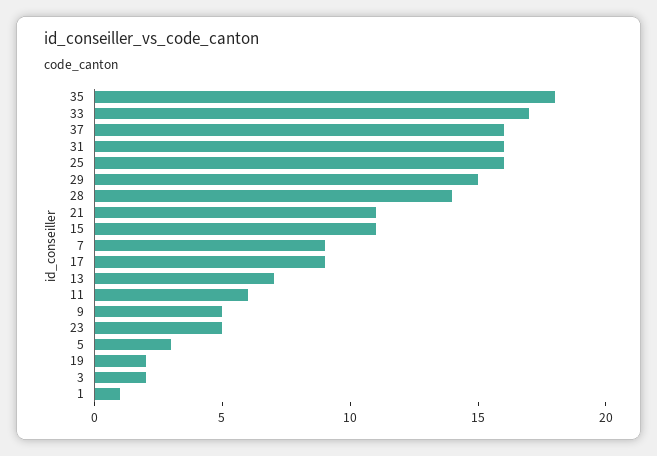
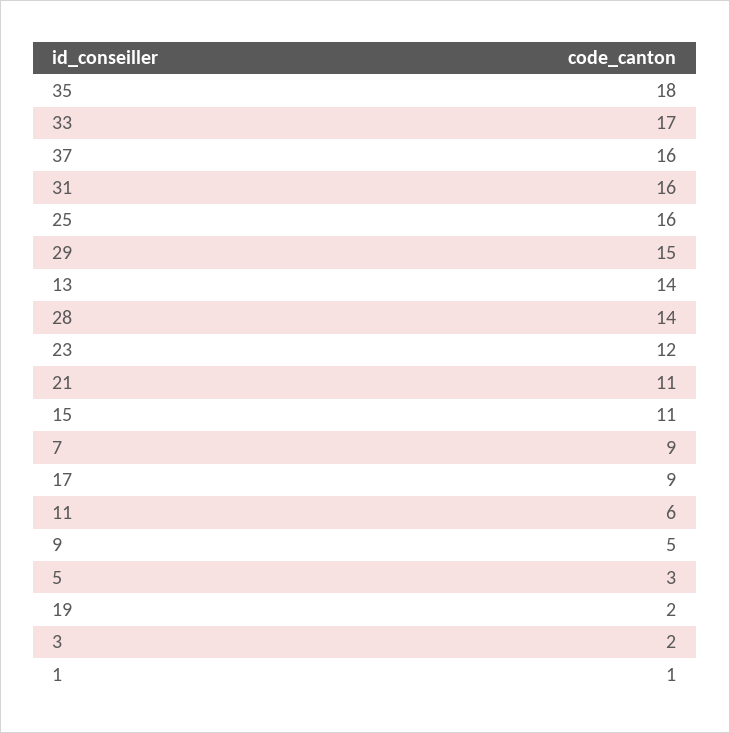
  {
    "35": 18,
    "33": 17,
    "37": 16,
    "31": 16,
    "25": 16,
    "29": 15,
    "28": 14,
    "21": 11,
    "15": 11,
    "7": 9,
    "17": 9,
-   "13": 7,
+   "13": 14,
    "11": 6,
    "9": 5,
-   "23": 5,
+   "23": 12,
    "5": 3,
    "19": 2,
    "3": 2,
    "1": 1
  }

